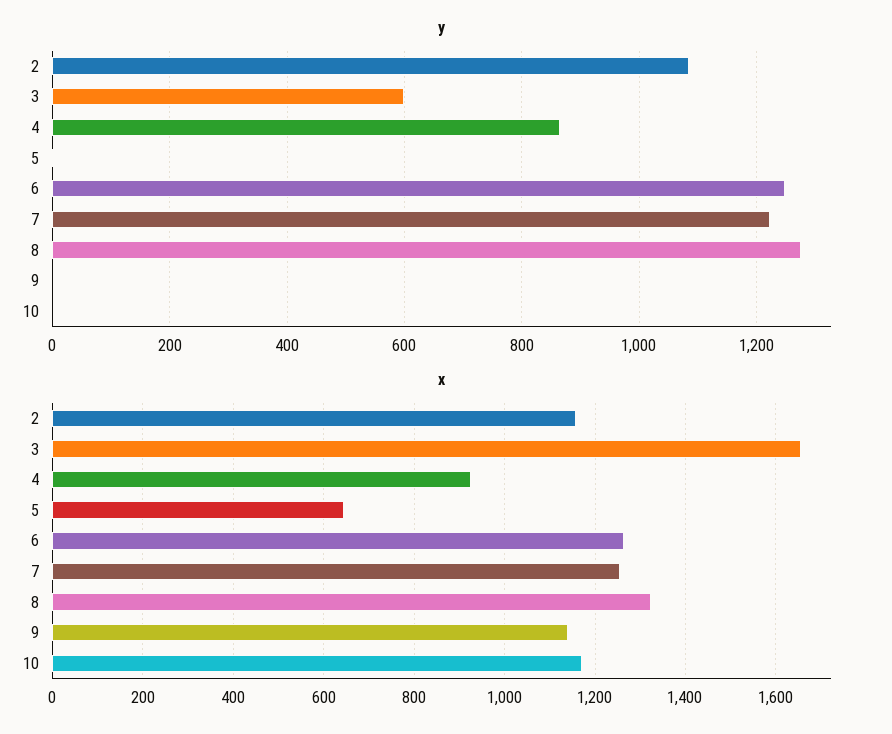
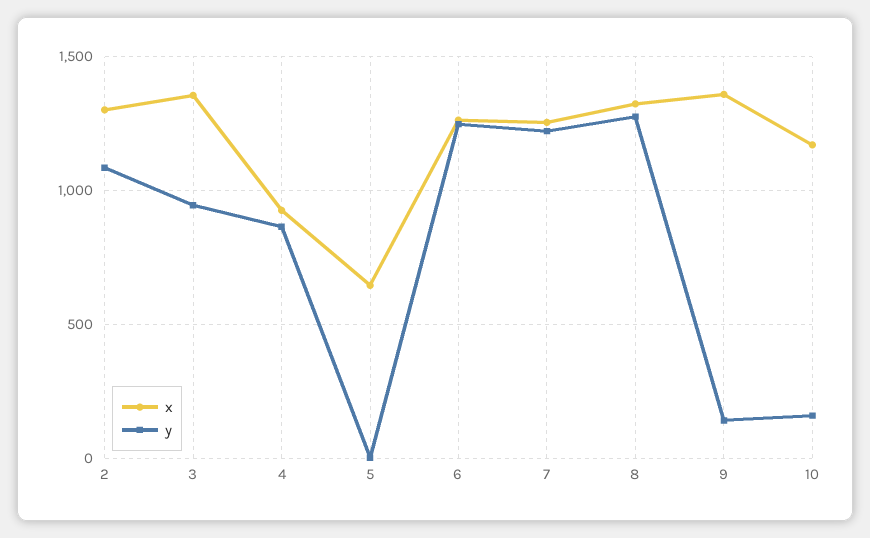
  {
    "y": {
      "2": 1080,
-     "3": 600,
+     "3": 950,
      "4": 860,
      "5": 0,
      "6": 1240,
      "7": 1220,
      "8": 1280,
-     "9": 0,
+     "9": 150,
-     "10": 0
+     "10": 150
    },
    "x": {
-     "2": 1160,
+     "2": 1300,
-     "3": 1660,
+     "3": 1350,
      "4": 920,
      "5": 640,
      "6": 1260,
      "7": 1260,
      "8": 1320,
-     "9": 1140,
+     "9": 1350,
      "10": 1180
    }
  }

